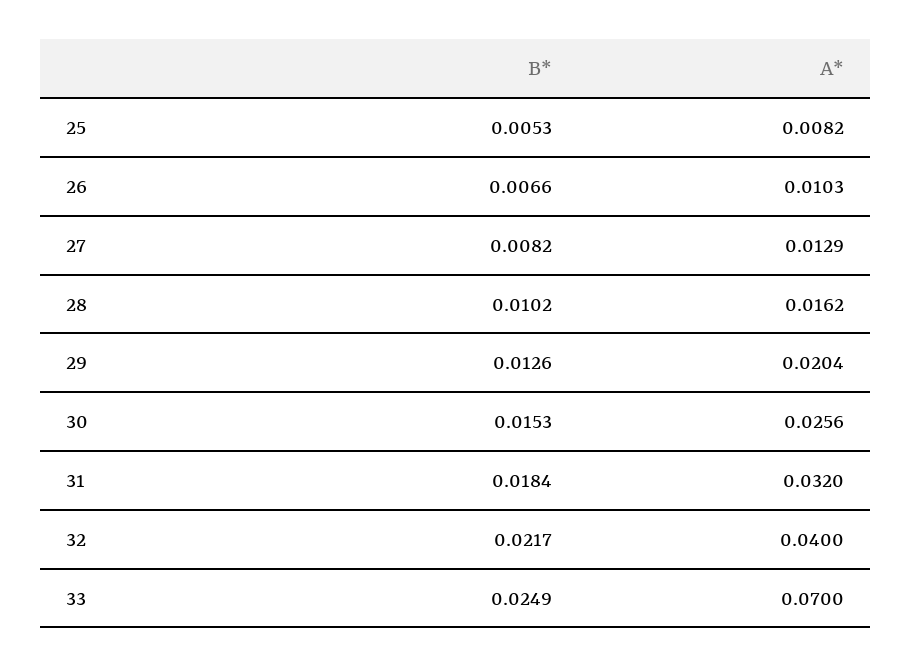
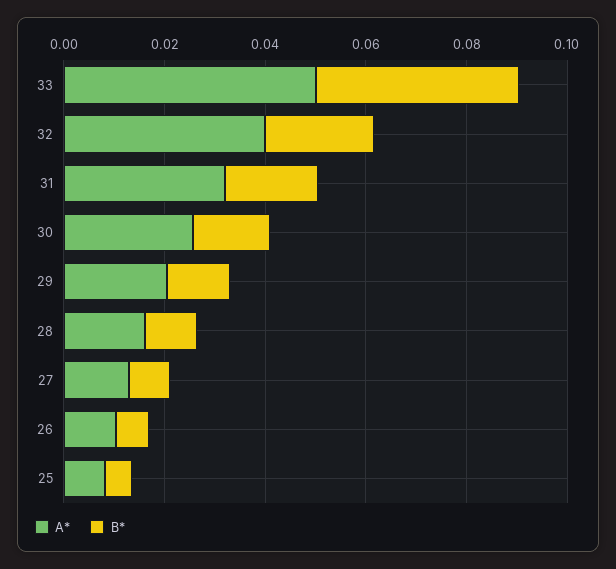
  {
    "B*": {
      "25": 0.0053,
      "26": 0.0066,
      "27": 0.0082,
      "28": 0.0102,
      "29": 0.0126,
      "30": 0.0153,
      "31": 0.0184,
      "32": 0.0217,
-     "33": 0.0249
+     "33": 0.04
    },
    "A*": {
      "25": 0.0082,
      "26": 0.0103,
      "27": 0.0129,
      "28": 0.0162,
      "29": 0.0204,
      "30": 0.0256,
      "31": 0.032,
      "32": 0.04,
-     "33": 0.07
+     "33": 0.05
    }
  }

